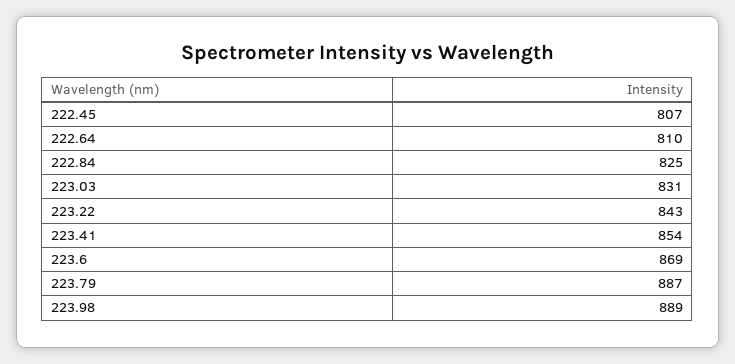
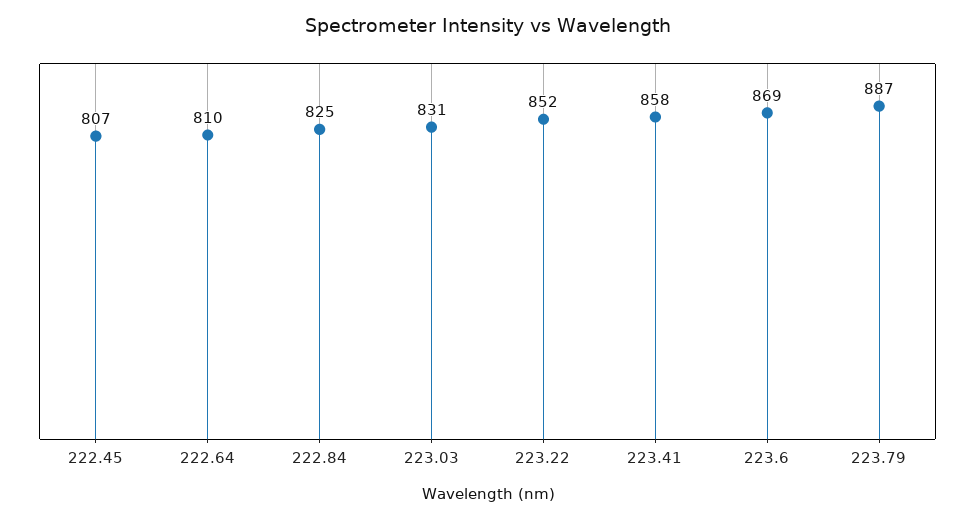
  {
    "222.45": 807,
    "222.64": 810,
    "222.84": 825,
    "223.03": 831,
-   "223.22": 843,
+   "223.22": 852,
-   "223.41": 854,
+   "223.41": 858,
    "223.6": 869,
-   "223.79": 887,
+   "223.79": 887
-   "223.98": 889
  }

